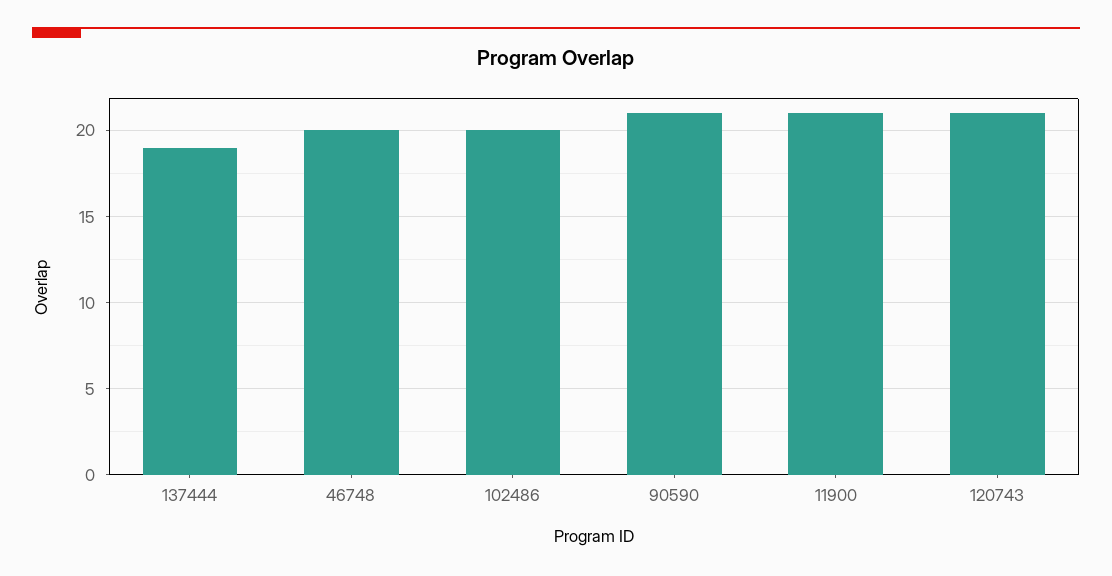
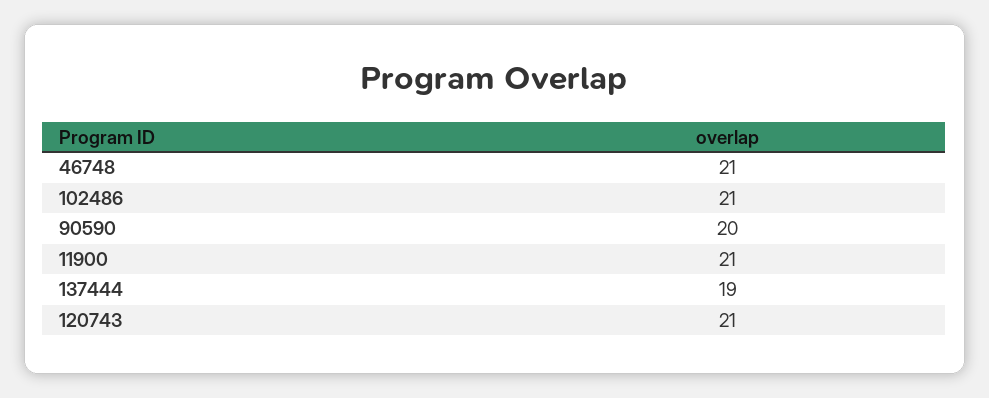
  {
    "137444": 19,
-   "46748": 20,
+   "46748": 21,
-   "102486": 20,
+   "102486": 21,
-   "90590": 21,
+   "90590": 20,
    "11900": 21,
    "120743": 21
  }

